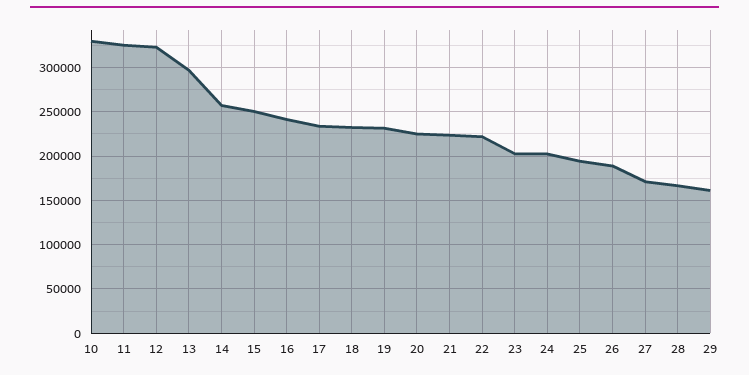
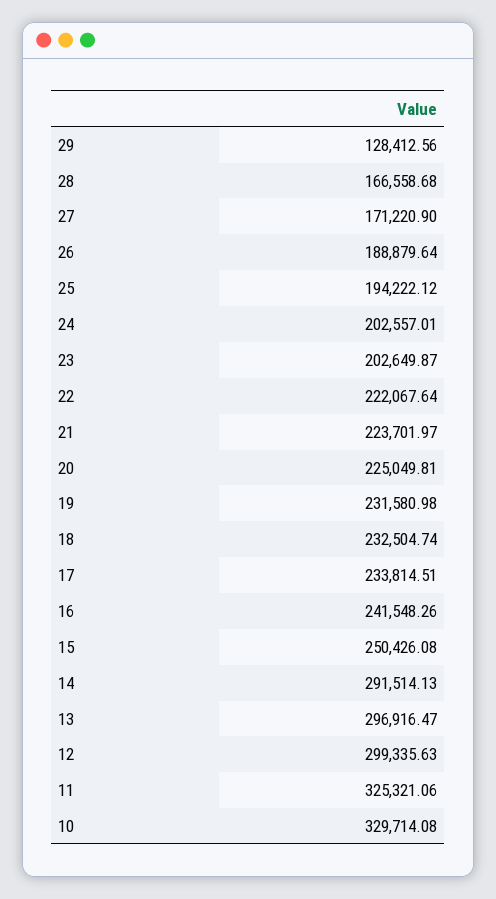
  {
    "10": 329714.08,
    "11": 325321.06,
-   "12": 320000,
+   "12": 299335.63,
    "13": 296916.47,
-   "14": 260000,
+   "14": 291514.13,
    "15": 250426.08,
    "16": 241548.26,
    "17": 233814.51,
    "18": 232504.74,
    "19": 231580.98,
    "20": 225049.81,
    "21": 223701.97,
    "22": 222067.64,
    "23": 202649.87,
    "24": 202557.01,
    "25": 194222.12,
    "26": 188879.64,
    "27": 171220.9,
    "28": 166558.68,
-   "29": 160000
+   "29": 128412.56
  }

